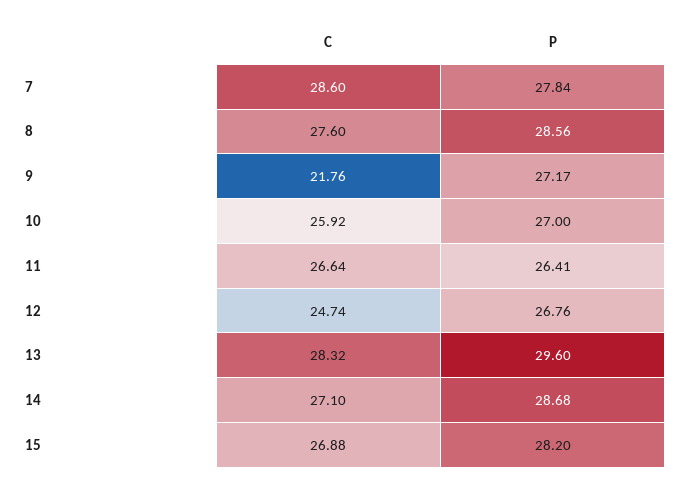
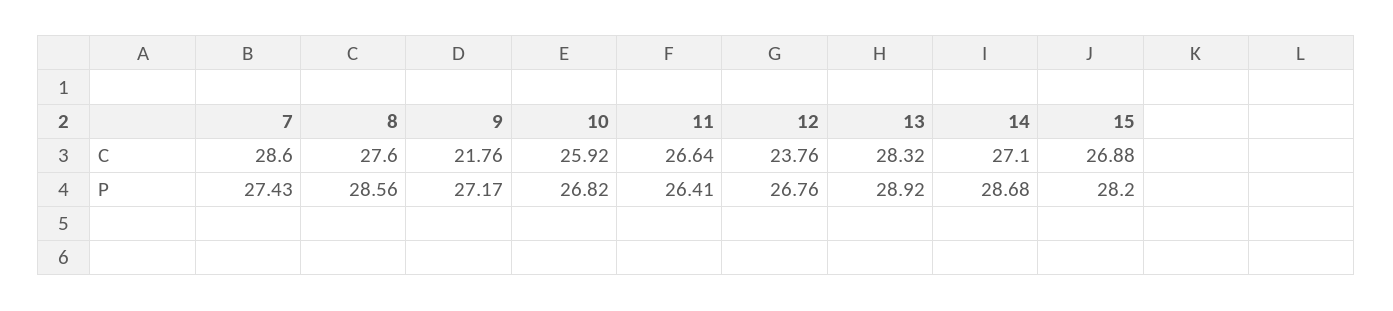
  {
    "C": {
      "7": 28.6,
      "8": 27.6,
      "9": 21.76,
      "10": 25.92,
      "11": 26.64,
-     "12": 24.74,
+     "12": 23.76,
      "13": 28.32,
      "14": 27.1,
      "15": 26.88
    },
    "P": {
-     "7": 27.84,
+     "7": 27.43,
      "8": 28.56,
      "9": 27.17,
-     "10": 27,
+     "10": 26.82,
      "11": 26.41,
      "12": 26.76,
-     "13": 29.6,
+     "13": 28.92,
      "14": 28.68,
      "15": 28.2
    }
  }

